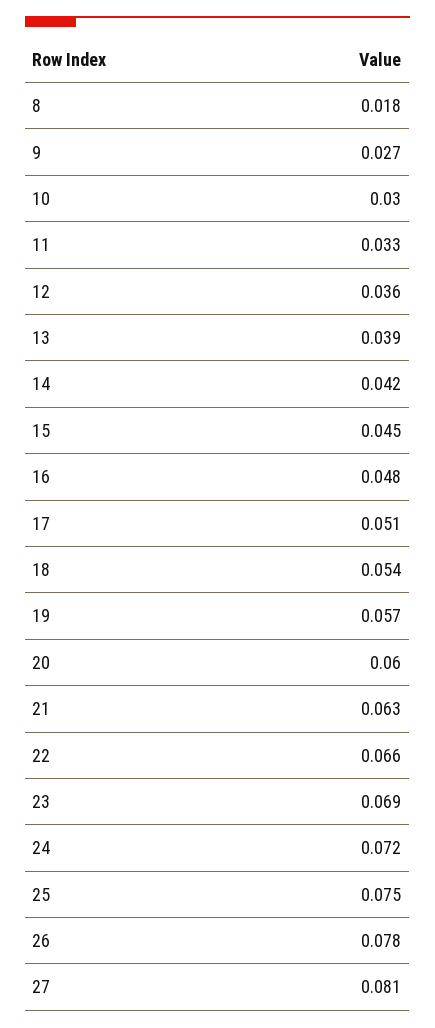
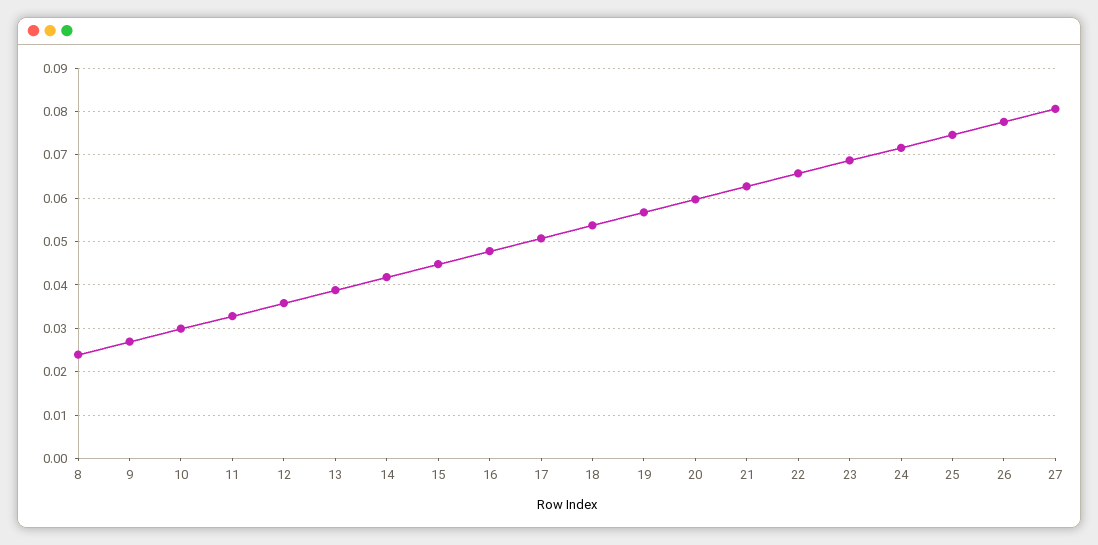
  {
-   "8": 0.018,
+   "8": 0.024,
    "9": 0.027,
    "10": 0.03,
    "11": 0.033,
    "12": 0.036,
    "13": 0.039,
    "14": 0.042,
    "15": 0.045,
    "16": 0.048,
    "17": 0.051,
    "18": 0.054,
    "19": 0.057,
    "20": 0.06,
    "21": 0.063,
    "22": 0.066,
    "23": 0.069,
    "24": 0.072,
    "25": 0.075,
    "26": 0.078,
    "27": 0.081
  }

